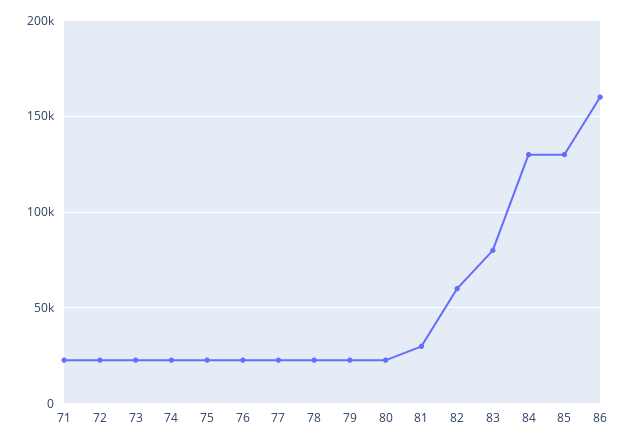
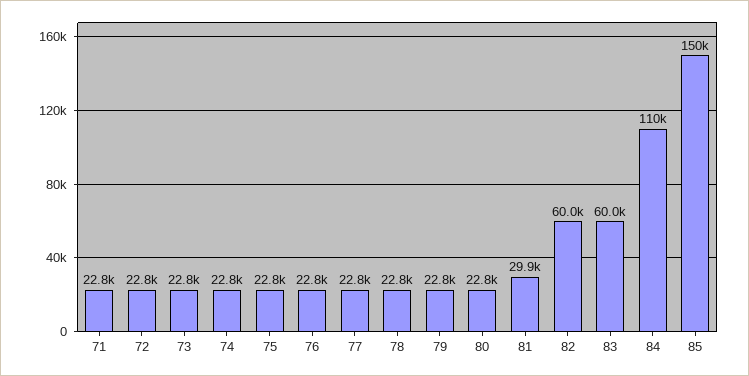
  {
    "71": 22800,
    "72": 22800,
    "73": 22800,
    "74": 22800,
    "75": 22800,
    "76": 22800,
    "77": 22800,
    "78": 22800,
    "79": 22800,
    "80": 22800,
    "81": 29900,
    "82": 60000,
-   "83": 80000,
+   "83": 60000,
-   "84": 130000,
+   "84": 110000,
-   "85": 130000,
+   "85": 150000
-   "86": 160000
  }

